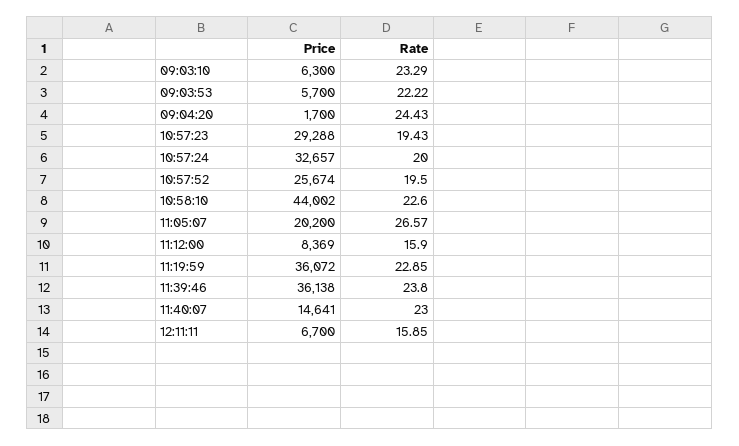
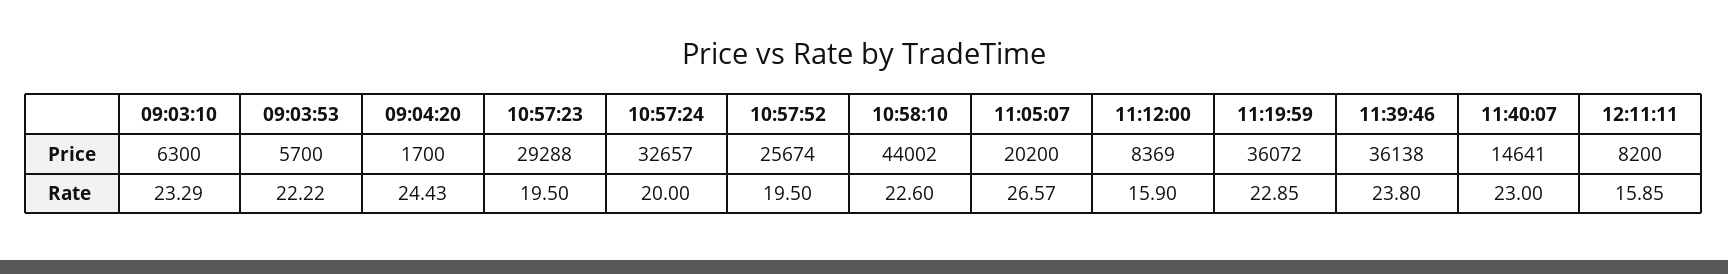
  {
    "Price": {
      "09:03:10": 6300,
      "09:03:53": 5700,
      "09:04:20": 1700,
      "10:57:23": 29288,
      "10:57:24": 32657,
      "10:57:52": 25674,
      "10:58:10": 44002,
      "11:05:07": 20200,
      "11:12:00": 8369,
      "11:19:59": 36072,
      "11:39:46": 36138,
      "11:40:07": 14641,
-     "12:11:11": 6700
+     "12:11:11": 8200
    },
    "Rate": {
      "09:03:10": 23.29,
      "09:03:53": 22.22,
      "09:04:20": 24.43,
-     "10:57:23": 19.43,
+     "10:57:23": 19.5,
      "10:57:24": 20,
      "10:57:52": 19.5,
      "10:58:10": 22.6,
      "11:05:07": 26.57,
      "11:12:00": 15.9,
      "11:19:59": 22.85,
      "11:39:46": 23.8,
      "11:40:07": 23,
      "12:11:11": 15.85
    }
  }

